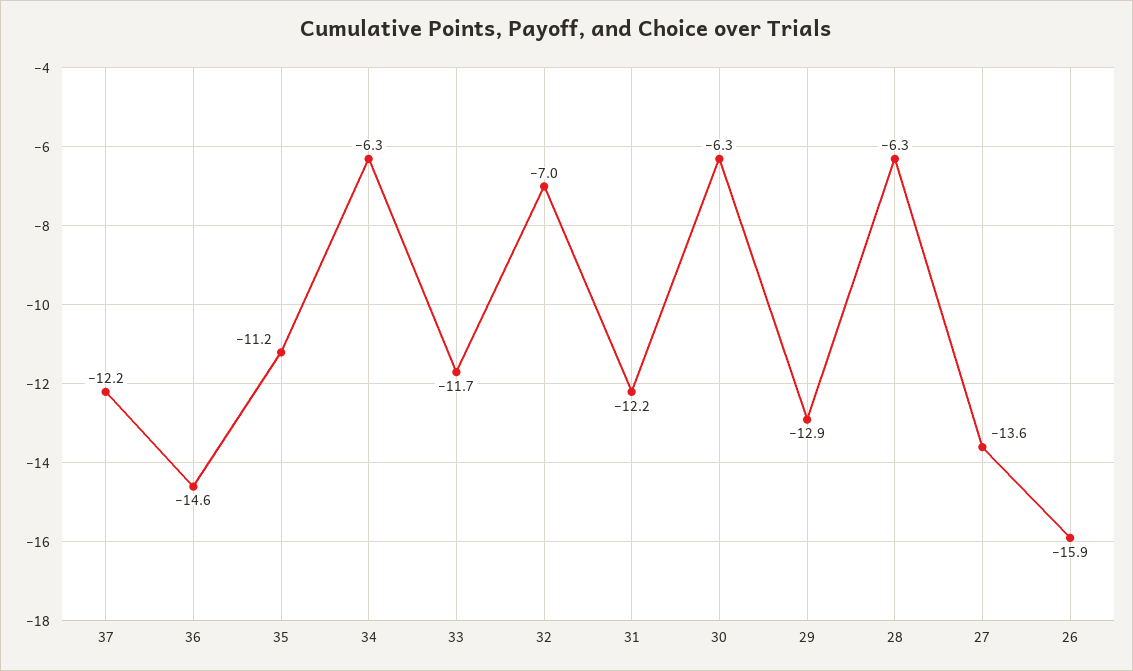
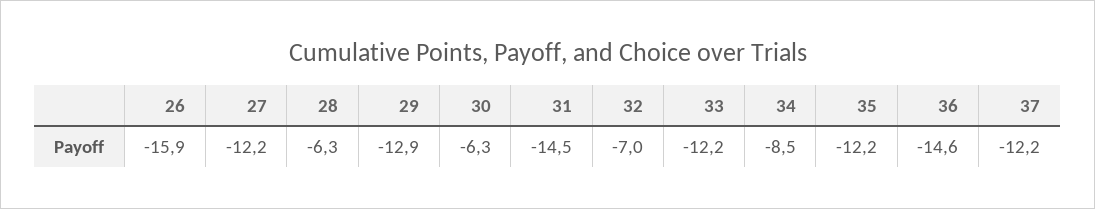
  {
    "37": -12.2,
    "36": -14.6,
-   "35": -11.2,
+   "35": -12.2,
-   "34": -6.3,
+   "34": -8.5,
-   "33": -11.7,
+   "33": -12.2,
    "32": -7,
-   "31": -12.2,
+   "31": -14.5,
    "30": -6.3,
    "29": -12.9,
    "28": -6.3,
-   "27": -13.6,
+   "27": -12.2,
    "26": -15.9
  }

